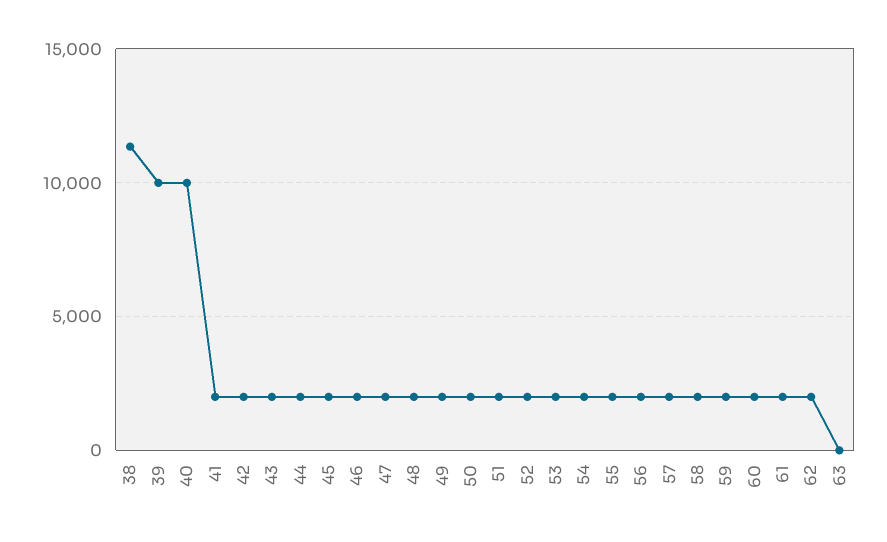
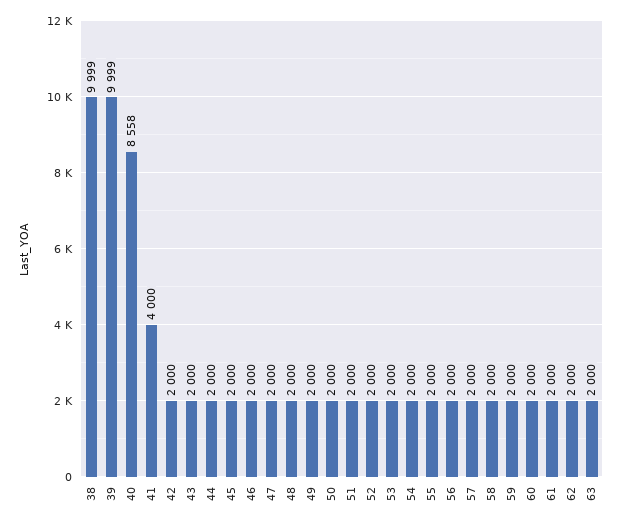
  {
-   "38": 11500,
+   "38": 9999,
    "39": 9999,
-   "40": 10000,
+   "40": 8558,
-   "41": 2000,
+   "41": 4000,
    "42": 2000,
    "43": 2000,
    "44": 2000,
    "45": 2000,
    "46": 2000,
    "47": 2000,
    "48": 2000,
    "49": 2000,
    "50": 2000,
    "51": 2000,
    "52": 2000,
    "53": 2000,
    "54": 2000,
    "55": 2000,
    "56": 2000,
    "57": 2000,
    "58": 2000,
    "59": 2000,
    "60": 2000,
    "61": 2000,
    "62": 2000,
-   "63": 0
+   "63": 2000
  }

